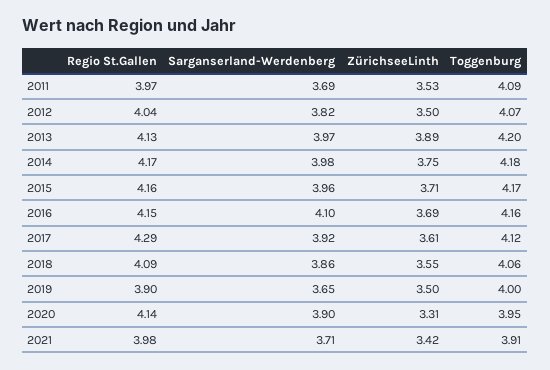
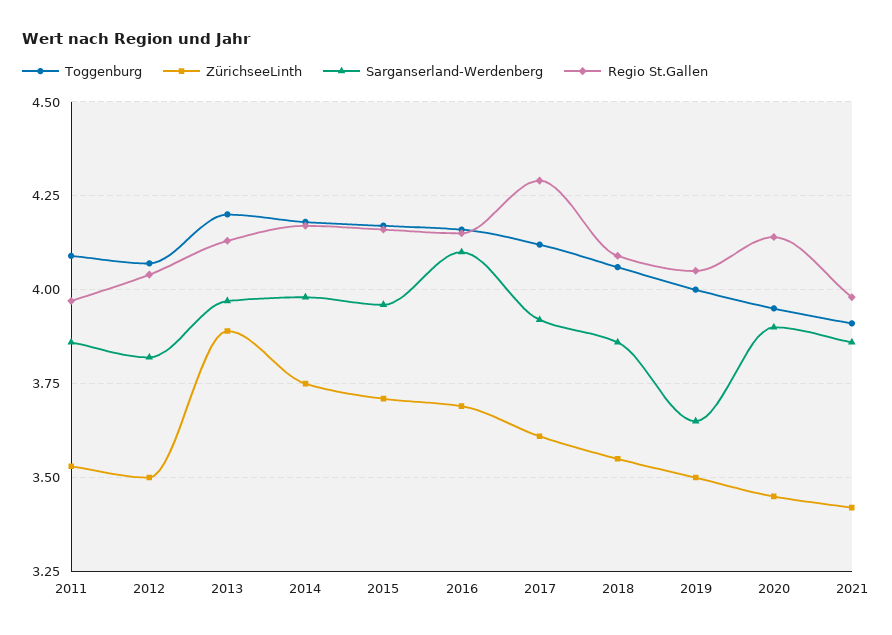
  {
    "Regio St.Gallen": {
      "2011": 3.97,
      "2012": 4.04,
      "2013": 4.13,
      "2014": 4.17,
      "2015": 4.16,
      "2016": 4.15,
      "2017": 4.29,
      "2018": 4.09,
-     "2019": 3.9,
+     "2019": 4.05,
      "2020": 4.14,
      "2021": 3.98
    },
    "Sarganserland-Werdenberg": {
-     "2011": 3.69,
+     "2011": 3.85,
      "2012": 3.82,
      "2013": 3.97,
      "2014": 3.98,
      "2015": 3.96,
      "2016": 4.1,
      "2017": 3.92,
      "2018": 3.86,
      "2019": 3.65,
      "2020": 3.9,
-     "2021": 3.71
+     "2021": 3.85
    },
    "ZürichseeLinth": {
      "2011": 3.53,
      "2012": 3.5,
      "2013": 3.89,
      "2014": 3.75,
      "2015": 3.71,
      "2016": 3.69,
      "2017": 3.61,
      "2018": 3.55,
      "2019": 3.5,
-     "2020": 3.31,
+     "2020": 3.45,
      "2021": 3.42
    },
    "Toggenburg": {
      "2011": 4.09,
      "2012": 4.07,
      "2013": 4.2,
      "2014": 4.18,
      "2015": 4.17,
      "2016": 4.16,
      "2017": 4.12,
      "2018": 4.06,
      "2019": 4,
      "2020": 3.95,
      "2021": 3.91
    }
  }

